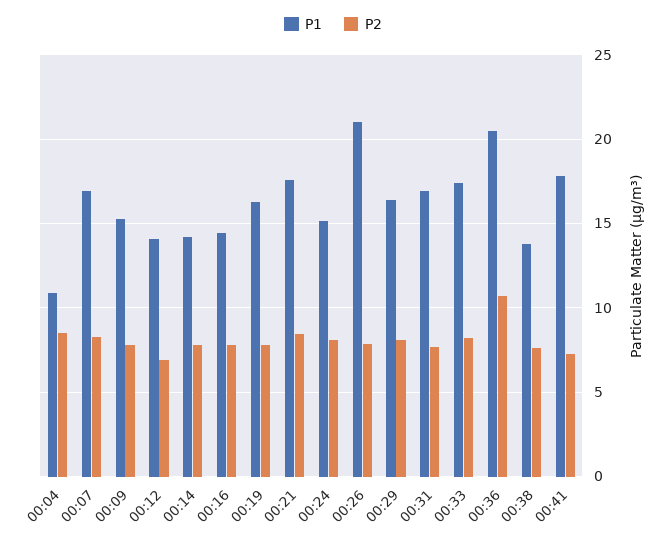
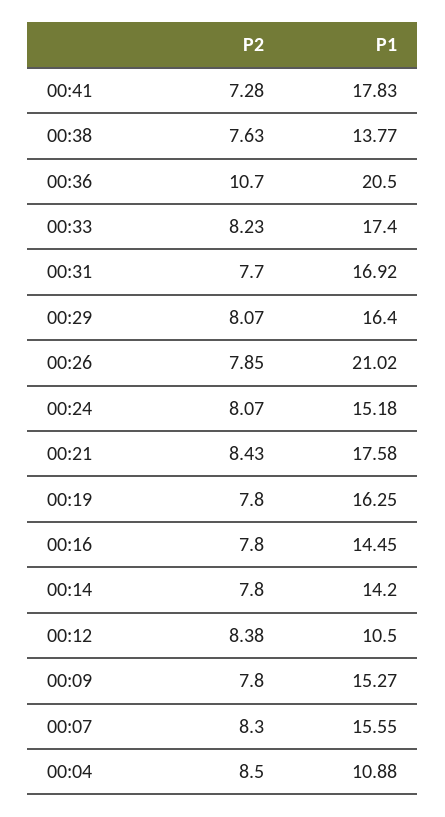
  {
    "P1": {
      "00:04": 10.88,
-     "00:07": 17,
+     "00:07": 15.55,
      "00:09": 15.27,
-     "00:12": 14,
+     "00:12": 10.5,
      "00:14": 14.2,
      "00:16": 14.45,
      "00:19": 16.25,
      "00:21": 17.58,
      "00:24": 15.18,
      "00:26": 21.02,
      "00:29": 16.4,
      "00:31": 16.92,
      "00:33": 17.4,
      "00:36": 20.5,
      "00:38": 13.77,
      "00:41": 17.83
    },
    "P2": {
      "00:04": 8.5,
      "00:07": 8.3,
      "00:09": 7.8,
-     "00:12": 7,
+     "00:12": 8.38,
      "00:14": 7.8,
      "00:16": 7.8,
      "00:19": 7.8,
      "00:21": 8.43,
      "00:24": 8.07,
      "00:26": 7.85,
      "00:29": 8.07,
      "00:31": 7.7,
      "00:33": 8.23,
      "00:36": 10.7,
      "00:38": 7.63,
      "00:41": 7.28
    }
  }

